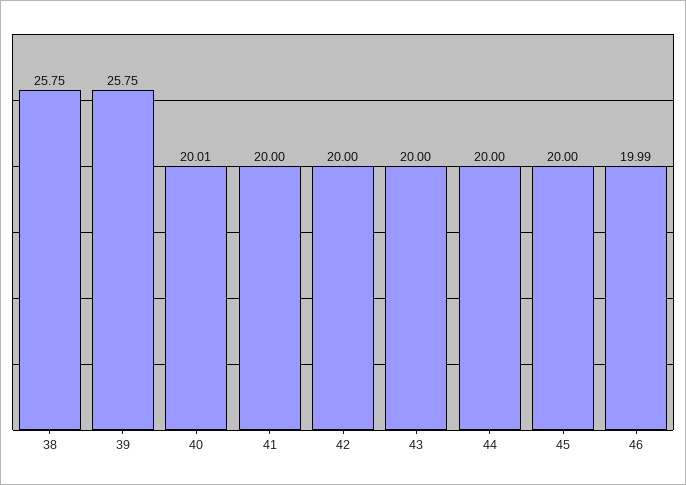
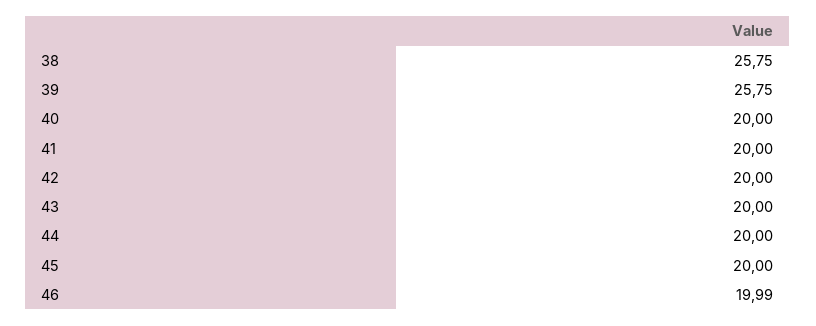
  {
    "38": 25.75,
    "39": 25.75,
-   "40": 20.01,
+   "40": 20,
    "41": 20,
    "42": 20,
    "43": 20,
    "44": 20,
    "45": 20,
    "46": 19.99
  }

